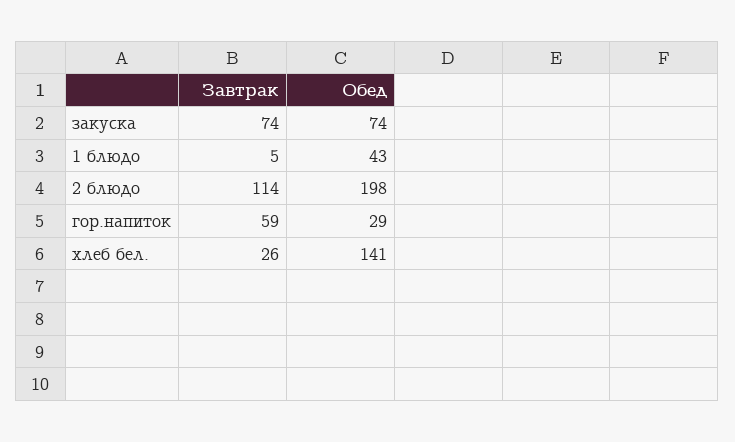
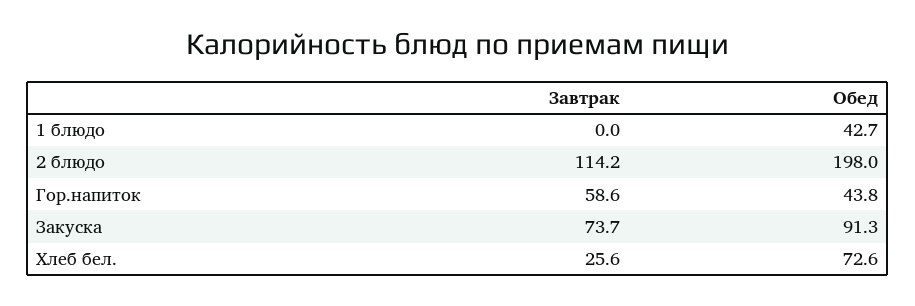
  {
    "Завтрак": {
      "закуска": 73.7,
-     "1 блюдо": 5,
+     "1 блюдо": 0,
      "2 блюдо": 114.2,
      "гор.напиток": 58.6,
      "хлеб бел.": 25.6
    },
    "Обед": {
-     "закуска": 74,
+     "закуска": 91.3,
      "1 блюдо": 42.7,
      "2 блюдо": 198,
-     "гор.напиток": 29,
+     "гор.напиток": 43.8,
-     "хлеб бел.": 141
+     "хлеб бел.": 72.6
    }
  }

